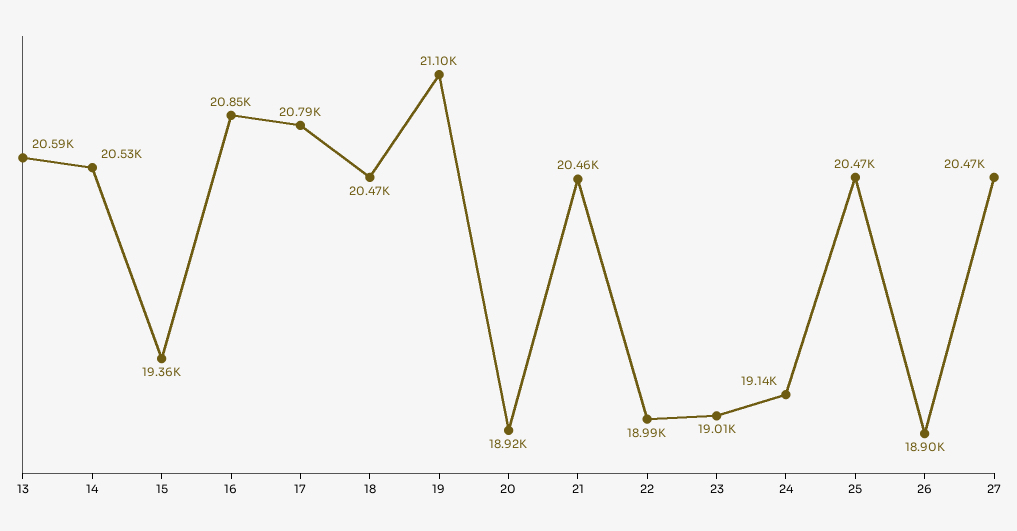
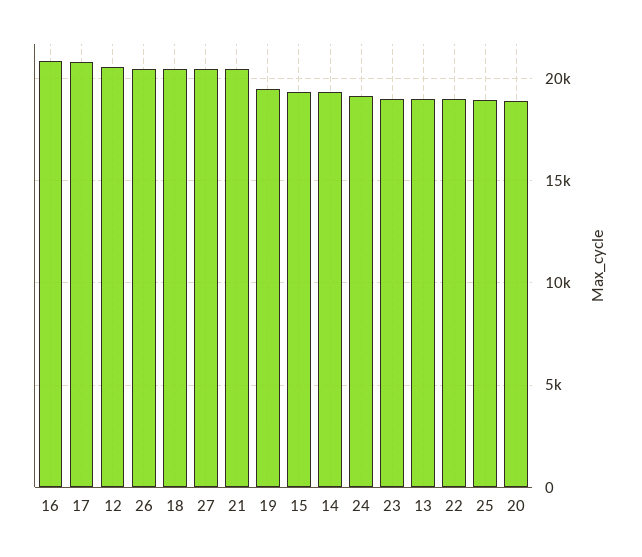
  {
-   "13": 20590,
+   "13": 19000,
-   "14": 20530,
+   "14": 19500,
    "15": 19360,
    "16": 20850,
    "17": 20790,
    "18": 20470,
-   "19": 21100,
+   "19": 19500,
    "20": 18920,
    "21": 20460,
    "22": 18990,
    "23": 19010,
    "24": 19140,
-   "25": 20470,
+   "25": 19000,
-   "26": 18900,
+   "26": 20500,
-   "27": 20470
+   "27": 20470,
+   "12": 20500
  }

